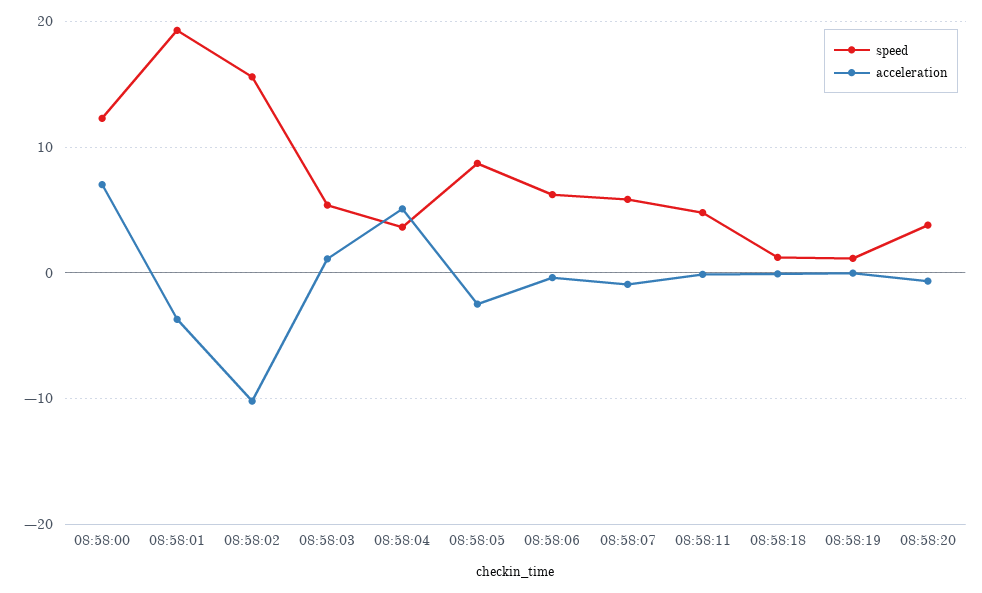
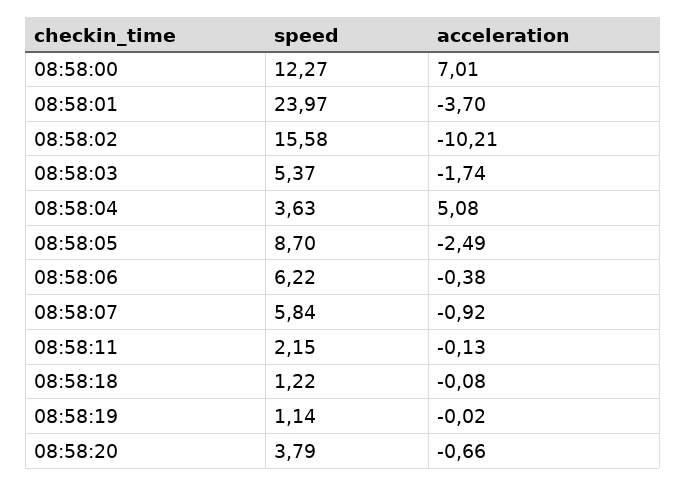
  {
    "speed": {
      "08:58:00": 12.27,
-     "08:58:01": 19,
+     "08:58:01": 23.97,
      "08:58:02": 15.58,
      "08:58:03": 5.37,
      "08:58:04": 3.63,
      "08:58:05": 8.7,
      "08:58:06": 6.22,
      "08:58:07": 5.84,
-     "08:58:11": 5,
+     "08:58:11": 2.15,
      "08:58:18": 1.22,
      "08:58:19": 1.14,
      "08:58:20": 3.79
    },
    "acceleration": {
      "08:58:00": 7.01,
      "08:58:01": -3.7,
      "08:58:02": -10.21,
-     "08:58:03": 1,
+     "08:58:03": -1.74,
      "08:58:04": 5.08,
      "08:58:05": -2.49,
      "08:58:06": -0.38,
      "08:58:07": -0.92,
      "08:58:11": -0.13,
      "08:58:18": -0.08,
      "08:58:19": -0.02,
      "08:58:20": -0.66
    }
  }

